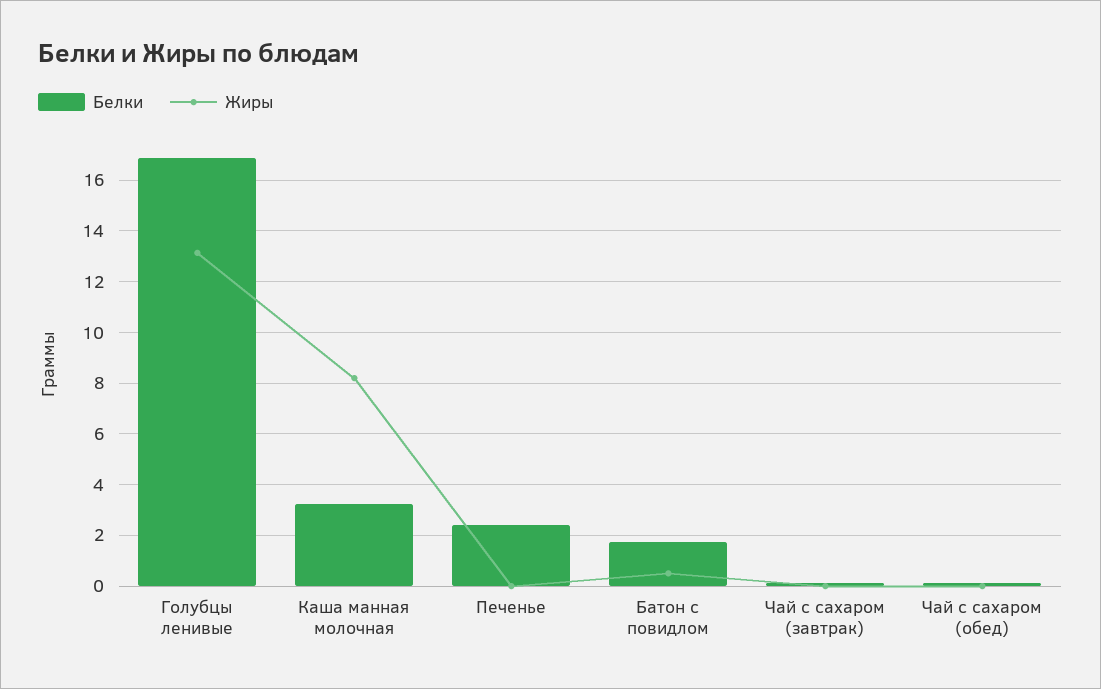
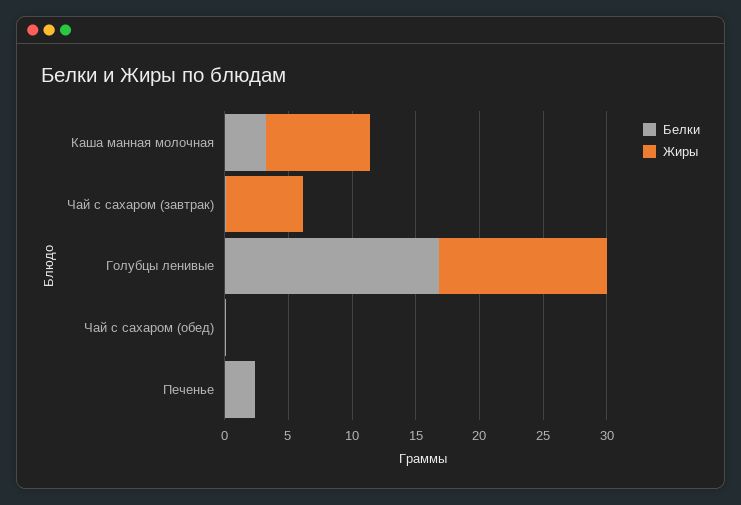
  {
    "Белки": {
      "Голубцы ленивые": 16.75,
      "Каша манная молочная": 3.25,
      "Печенье": 2.5,
-     "Батон с повидлом": 1.75,
      "Чай с сахаром (завтрак)": 0,
      "Чай с сахаром (обед)": 0
    },
    "Жиры": {
      "Голубцы ленивые": 13.25,
      "Каша манная молочная": 8.25,
      "Печенье": 0,
-     "Батон с повидлом": 0.5,
-     "Чай с сахаром (завтрак)": 0,
+     "Чай с сахаром (завтрак)": 6,
      "Чай с сахаром (обед)": 0
    }
  }

